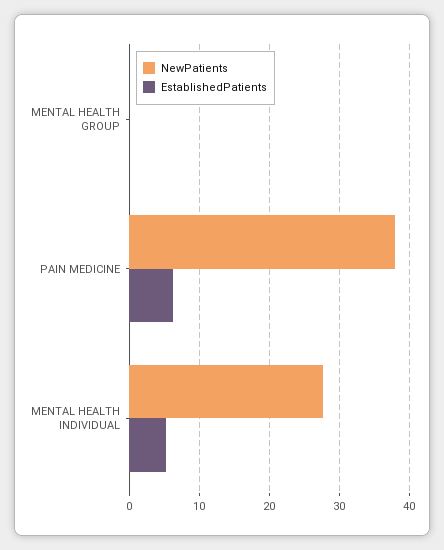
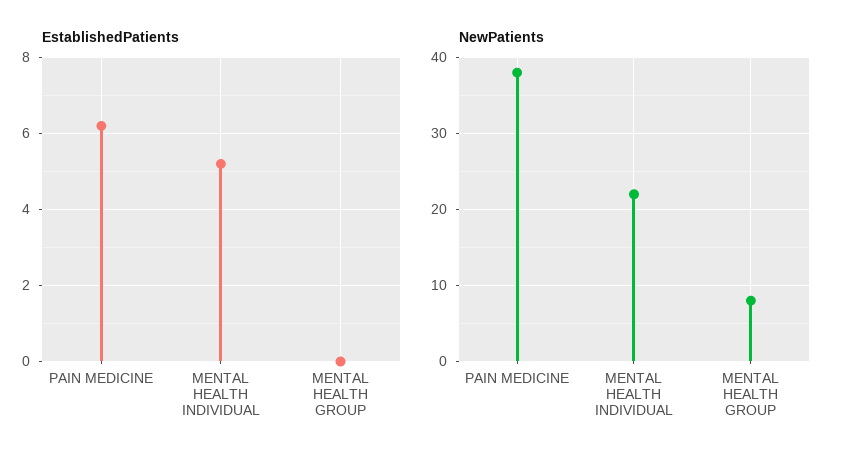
  {
    "NewPatients": {
-     "MENTAL HEALTH GROUP": 0,
+     "MENTAL HEALTH GROUP": 8,
      "PAIN MEDICINE": 38,
-     "MENTAL HEALTH INDIVIDUAL": 28
+     "MENTAL HEALTH INDIVIDUAL": 22
    },
    "EstablishedPatients": {
      "MENTAL HEALTH GROUP": 0,
      "PAIN MEDICINE": 6,
      "MENTAL HEALTH INDIVIDUAL": 5
    }
  }

